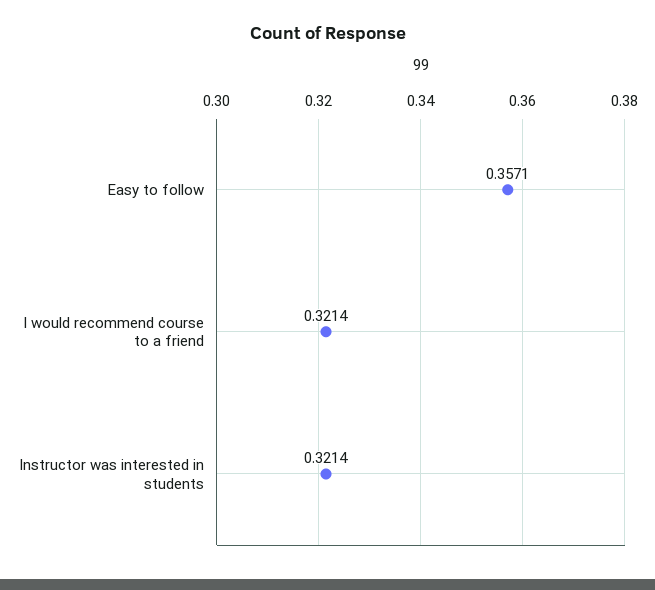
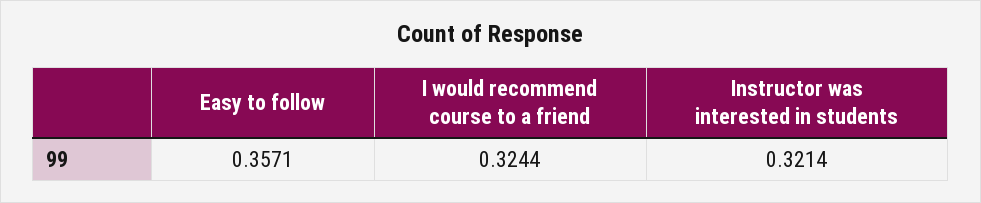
  {
    "Easy to follow": 0.3571,
-   "I would recommend course to a friend": 0.3214,
+   "I would recommend course to a friend": 0.3244,
    "Instructor was interested in students": 0.3214
  }

